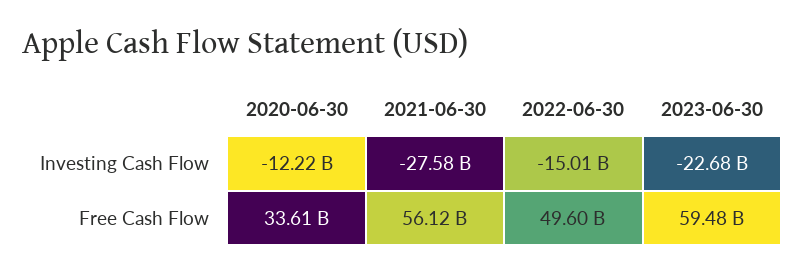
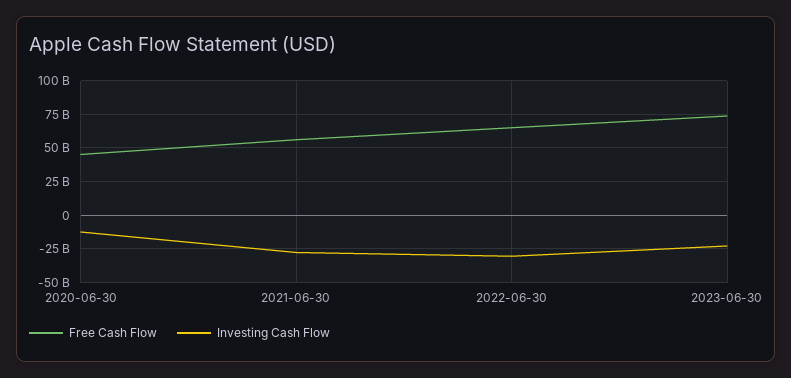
  {
    "Investing Cash Flow": {
      "2020-06-30": -12220000000,
      "2021-06-30": -27580000000,
-     "2022-06-30": -15010000000,
+     "2022-06-30": -30000000000,
      "2023-06-30": -22680000000
    },
    "Free Cash Flow": {
-     "2020-06-30": 33610000000,
+     "2020-06-30": 45000000000,
      "2021-06-30": 56120000000,
-     "2022-06-30": 49600000000,
+     "2022-06-30": 65000000000,
-     "2023-06-30": 59480000000
+     "2023-06-30": 75000000000
    }
  }

